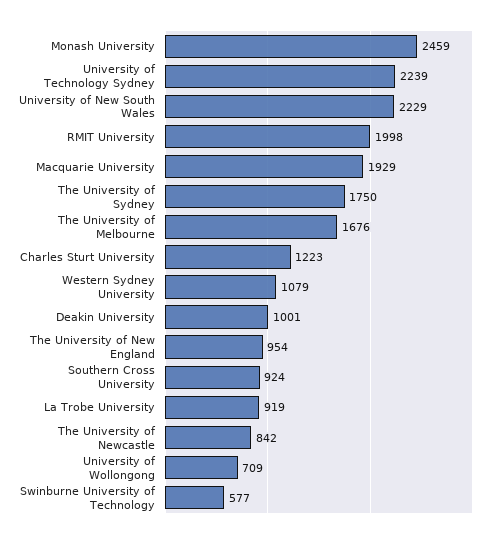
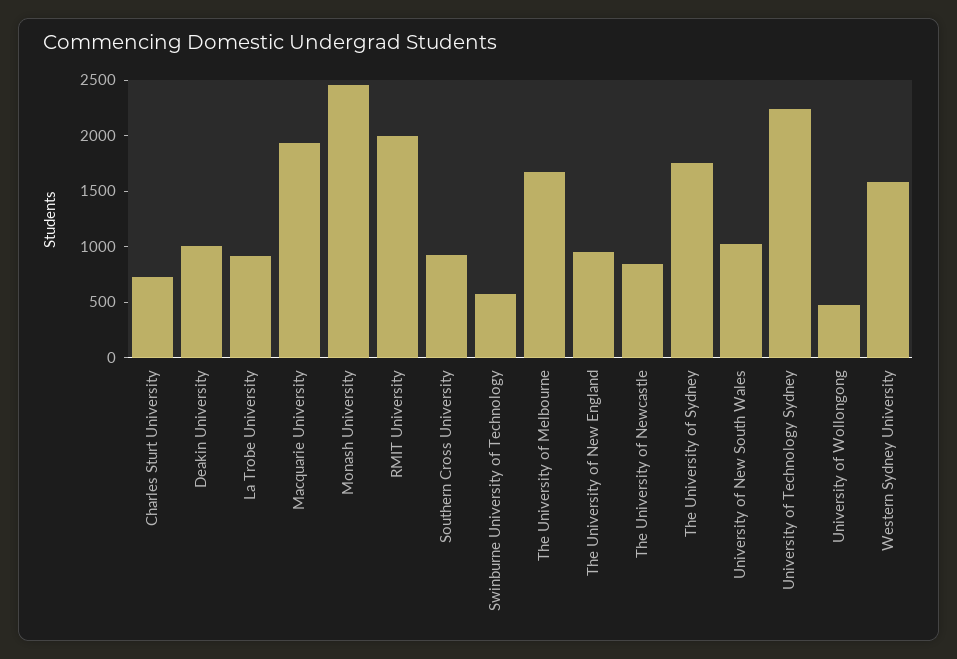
  {
    "Monash University": 2459,
    "University of Technology Sydney": 2239,
-   "University of New South Wales": 2229,
+   "University of New South Wales": 1000,
    "RMIT University": 1998,
    "Macquarie University": 1929,
    "The University of Sydney": 1750,
    "The University of Melbourne": 1676,
-   "Charles Sturt University": 1223,
+   "Charles Sturt University": 700,
-   "Western Sydney University": 1079,
+   "Western Sydney University": 1600,
    "Deakin University": 1001,
    "The University of New England": 954,
    "Southern Cross University": 924,
    "La Trobe University": 919,
    "The University of Newcastle": 842,
-   "University of Wollongong": 709,
+   "University of Wollongong": 500,
    "Swinburne University of Technology": 577
  }

